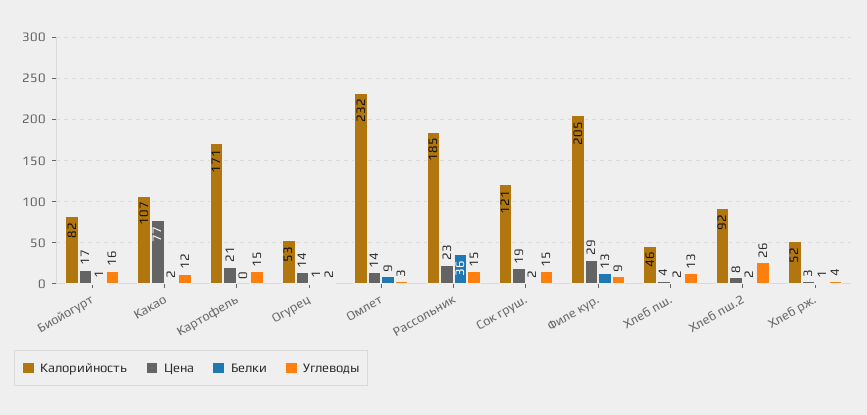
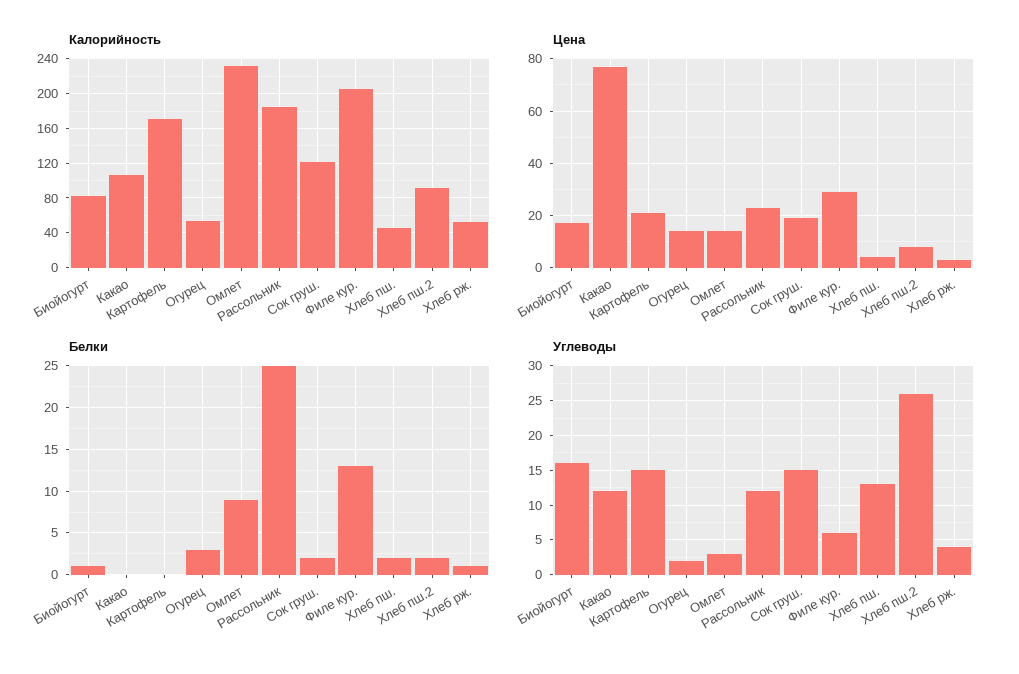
  {
    "Калорийность": {
      "Биойогурт": 82,
      "Какао": 107,
      "Картофель": 171,
      "Огурец": 53,
      "Омлет": 232,
      "Рассольник": 185,
      "Сок груш.": 121,
      "Филе кур.": 205,
      "Хлеб пш.": 46,
      "Хлеб пш.2": 92,
      "Хлеб рж.": 52
    },
    "Цена": {
      "Биойогурт": 17,
      "Какао": 77,
      "Картофель": 21,
      "Огурец": 14,
      "Омлет": 14,
      "Рассольник": 23,
      "Сок груш.": 19,
      "Филе кур.": 29,
      "Хлеб пш.": 4,
      "Хлеб пш.2": 8,
      "Хлеб рж.": 3
    },
    "Белки": {
      "Биойогурт": 1,
-     "Какао": 2,
+     "Какао": 0,
      "Картофель": 0,
-     "Огурец": 1,
+     "Огурец": 3,
      "Омлет": 9,
-     "Рассольник": 36,
+     "Рассольник": 25,
      "Сок груш.": 2,
      "Филе кур.": 13,
      "Хлеб пш.": 2,
      "Хлеб пш.2": 2,
      "Хлеб рж.": 1
    },
    "Углеводы": {
      "Биойогурт": 16,
      "Какао": 12,
      "Картофель": 15,
      "Огурец": 2,
      "Омлет": 3,
-     "Рассольник": 15,
+     "Рассольник": 12,
      "Сок груш.": 15,
-     "Филе кур.": 9,
+     "Филе кур.": 6,
      "Хлеб пш.": 13,
      "Хлеб пш.2": 26,
      "Хлеб рж.": 4
    }
  }

